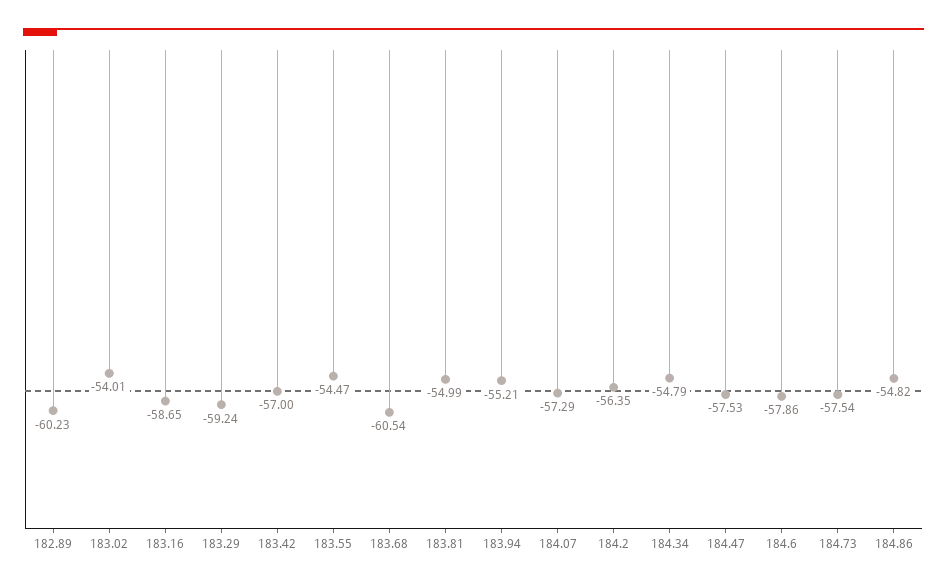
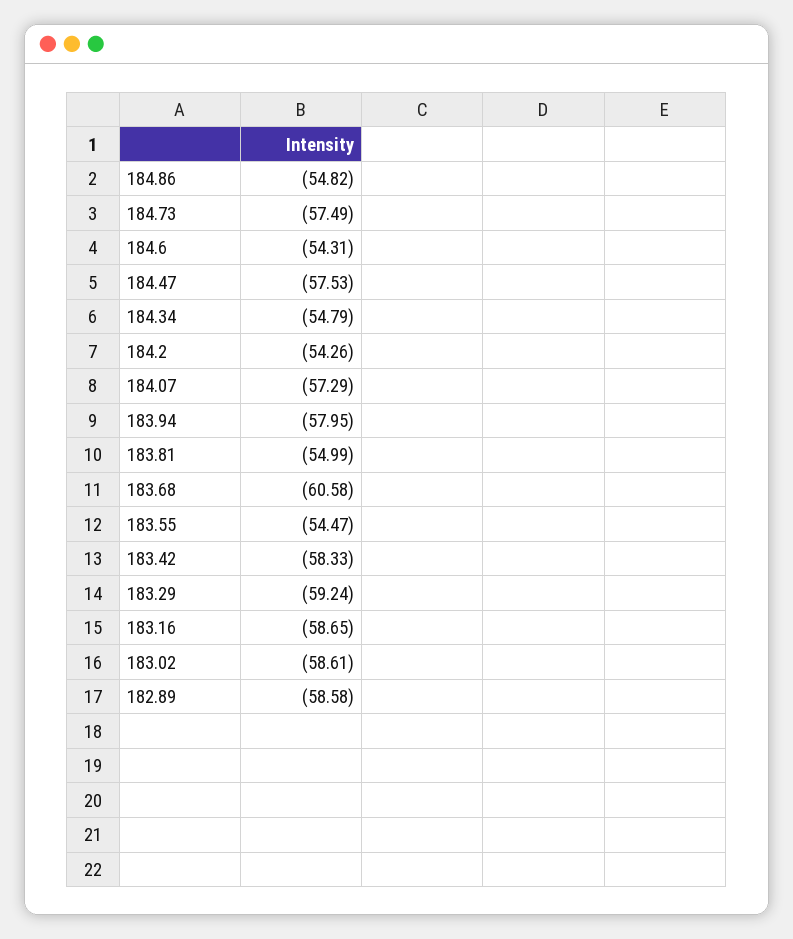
  {
-   "182.89": -60.23,
+   "182.89": -58.58,
-   "183.02": -54.01,
+   "183.02": -58.61,
    "183.16": -58.65,
    "183.29": -59.24,
-   "183.42": -57,
+   "183.42": -58.33,
    "183.55": -54.47,
-   "183.68": -60.54,
+   "183.68": -60.58,
    "183.81": -54.99,
-   "183.94": -55.21,
+   "183.94": -57.95,
    "184.07": -57.29,
-   "184.2": -56.35,
+   "184.2": -54.26,
    "184.34": -54.79,
    "184.47": -57.53,
-   "184.6": -57.86,
+   "184.6": -54.31,
-   "184.73": -57.54,
+   "184.73": -57.49,
    "184.86": -54.82
  }

